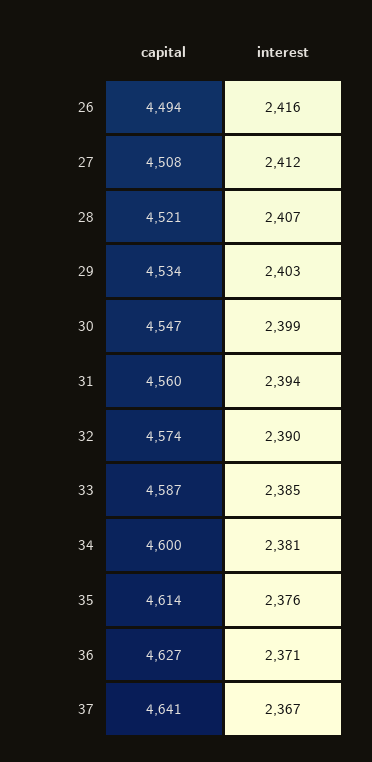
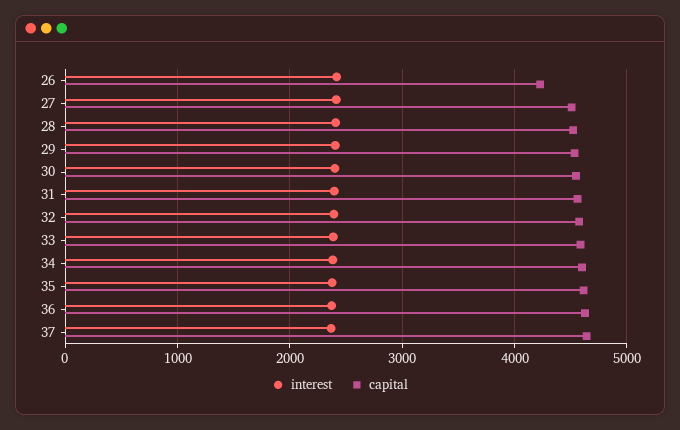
  {
    "capital": {
-     "26": 4494,
+     "26": 4200,
      "27": 4508,
      "28": 4521,
      "29": 4534,
      "30": 4547,
      "31": 4560,
      "32": 4574,
      "33": 4587,
      "34": 4600,
      "35": 4614,
      "36": 4627,
      "37": 4641
    },
    "interest": {
      "26": 2416,
      "27": 2412,
      "28": 2407,
      "29": 2403,
      "30": 2399,
      "31": 2394,
      "32": 2390,
      "33": 2385,
      "34": 2381,
      "35": 2376,
      "36": 2371,
      "37": 2367
    }
  }

